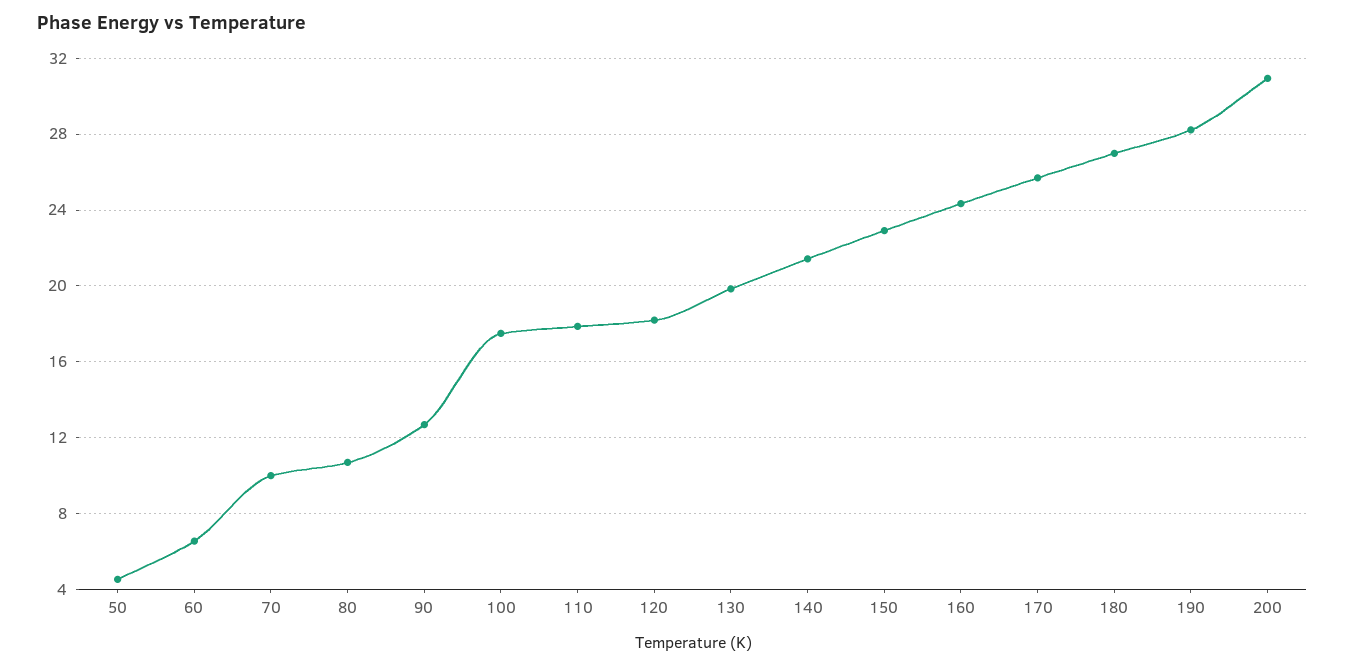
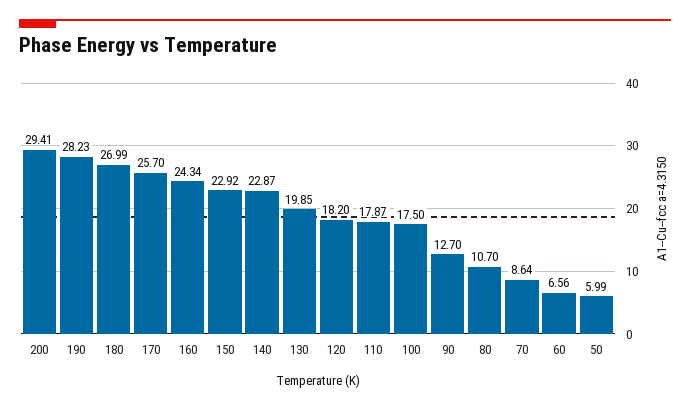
  {
-   "50": 4.5,
+   "50": 5.99,
    "60": 6.56,
-   "70": 10,
+   "70": 8.64,
    "80": 10.7,
    "90": 12.7,
    "100": 17.5,
    "110": 17.87,
    "120": 18.2,
    "130": 19.85,
-   "140": 21.5,
+   "140": 22.87,
    "150": 22.92,
    "160": 24.34,
    "170": 25.7,
    "180": 26.99,
    "190": 28.23,
-   "200": 31
+   "200": 29.41
  }

